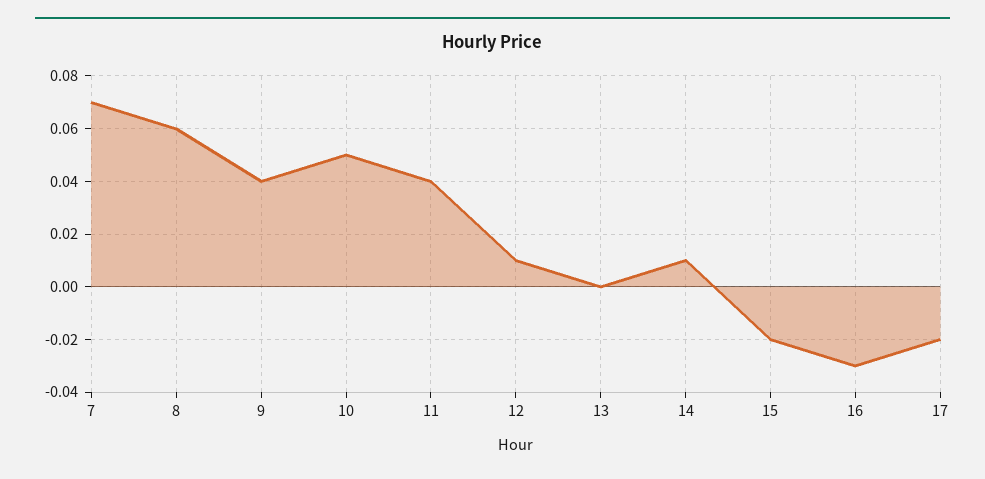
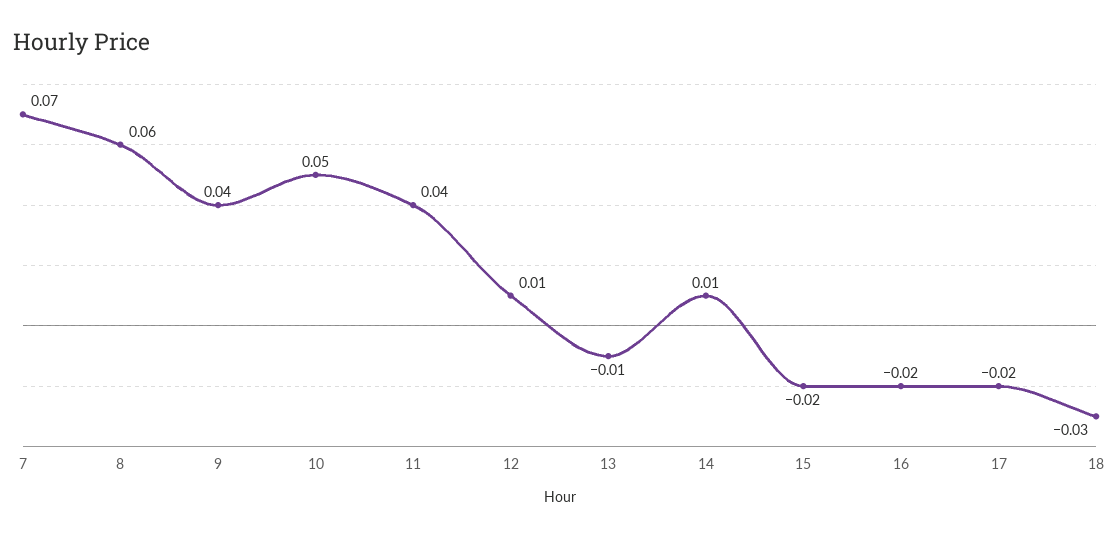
  {
    "7": 0.07,
    "8": 0.06,
    "9": 0.04,
    "10": 0.05,
    "11": 0.04,
    "12": 0.01,
-   "13": 0,
+   "13": -0.01,
    "14": 0.01,
    "15": -0.02,
-   "16": -0.03,
+   "16": -0.02,
-   "17": -0.02
+   "17": -0.02,
+   "18": -0.03
  }

